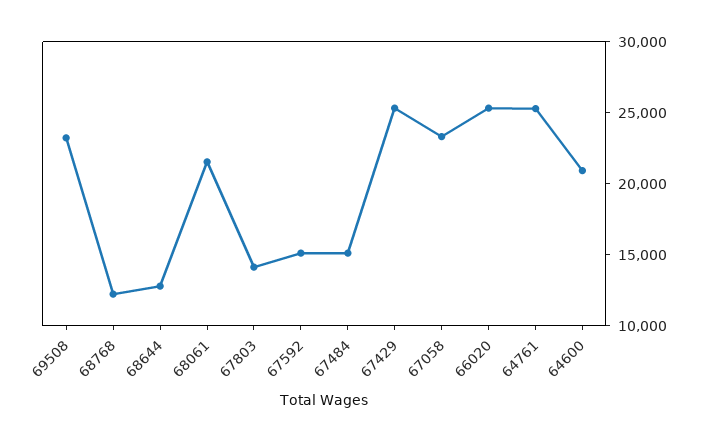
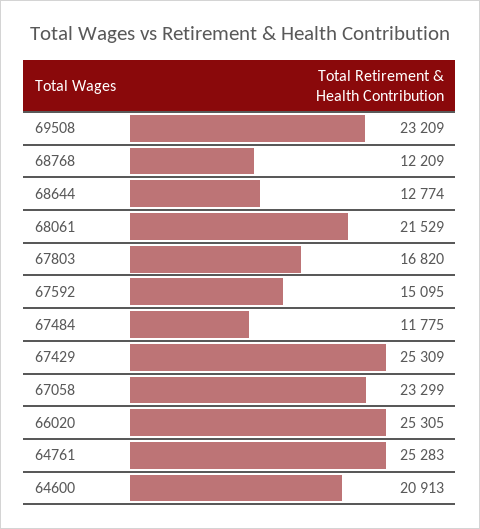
  {
    "69508": 23209,
    "68768": 12209,
    "68644": 12774,
    "68061": 21529,
-   "67803": 14000,
+   "67803": 16820,
    "67592": 15095,
-   "67484": 15000,
+   "67484": 11775,
    "67429": 25309,
    "67058": 23299,
    "66020": 25305,
    "64761": 25283,
    "64600": 20913
  }

